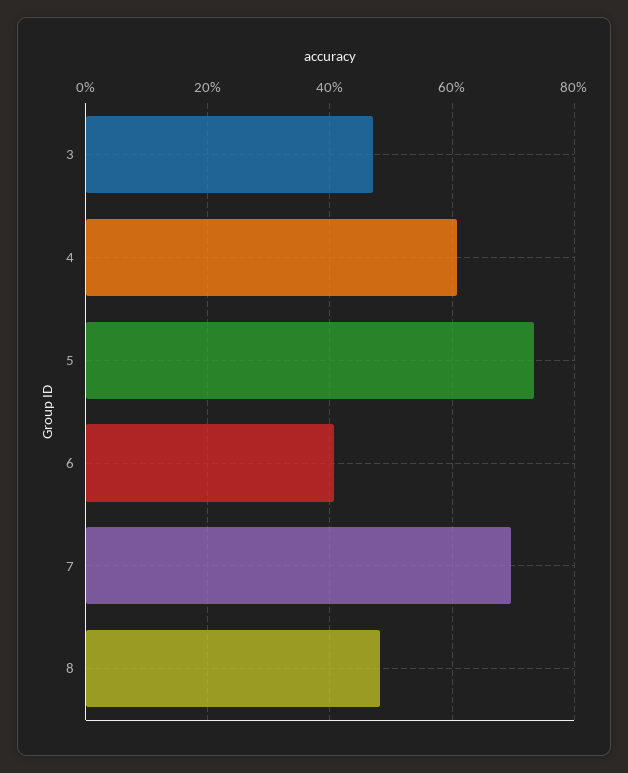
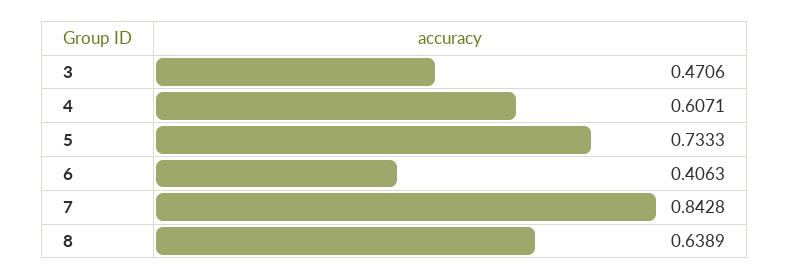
  {
    "3": 0.4706,
    "4": 0.6071,
    "5": 0.7333,
    "6": 0.4063,
-   "7": 0.7,
+   "7": 0.8428,
-   "8": 0.48
+   "8": 0.6389
  }

